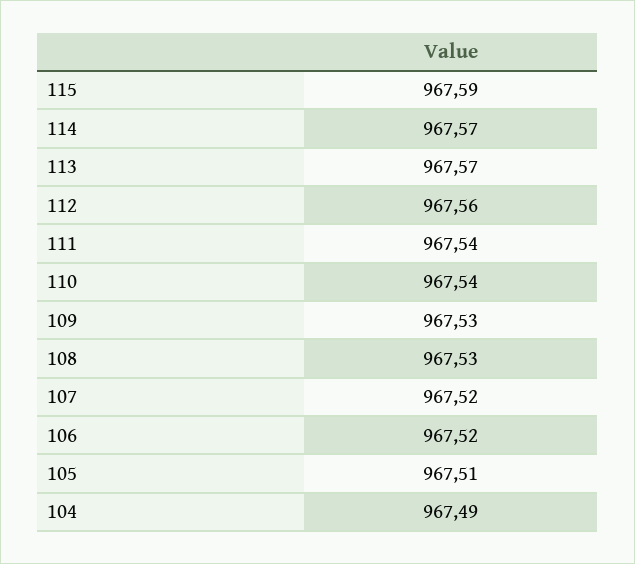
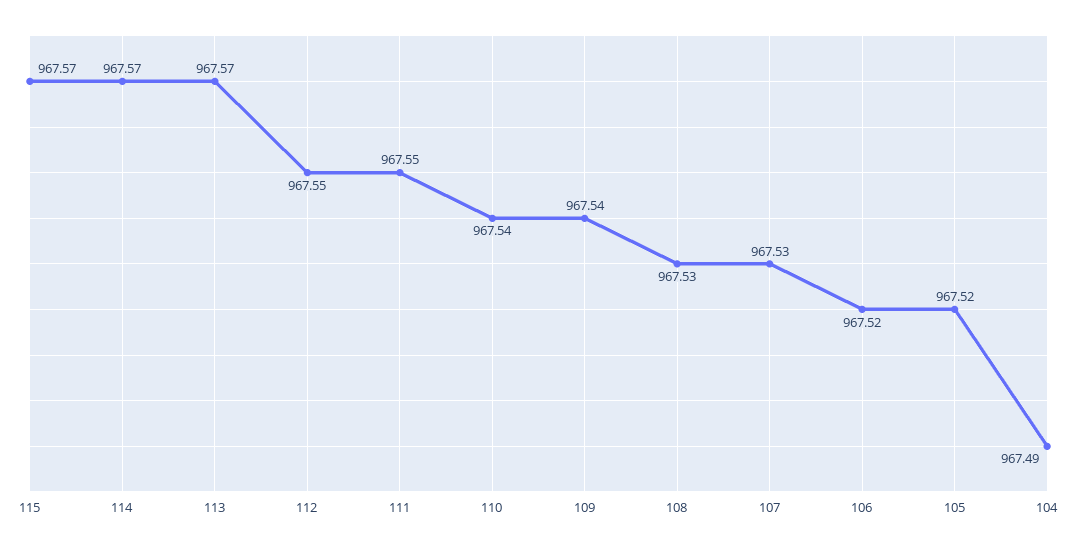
  {
-   "115": 967.59,
+   "115": 967.57,
    "114": 967.57,
    "113": 967.57,
-   "112": 967.56,
+   "112": 967.55,
-   "111": 967.54,
+   "111": 967.55,
    "110": 967.54,
-   "109": 967.53,
+   "109": 967.54,
    "108": 967.53,
-   "107": 967.52,
+   "107": 967.53,
    "106": 967.52,
-   "105": 967.51,
+   "105": 967.52,
    "104": 967.49
  }

